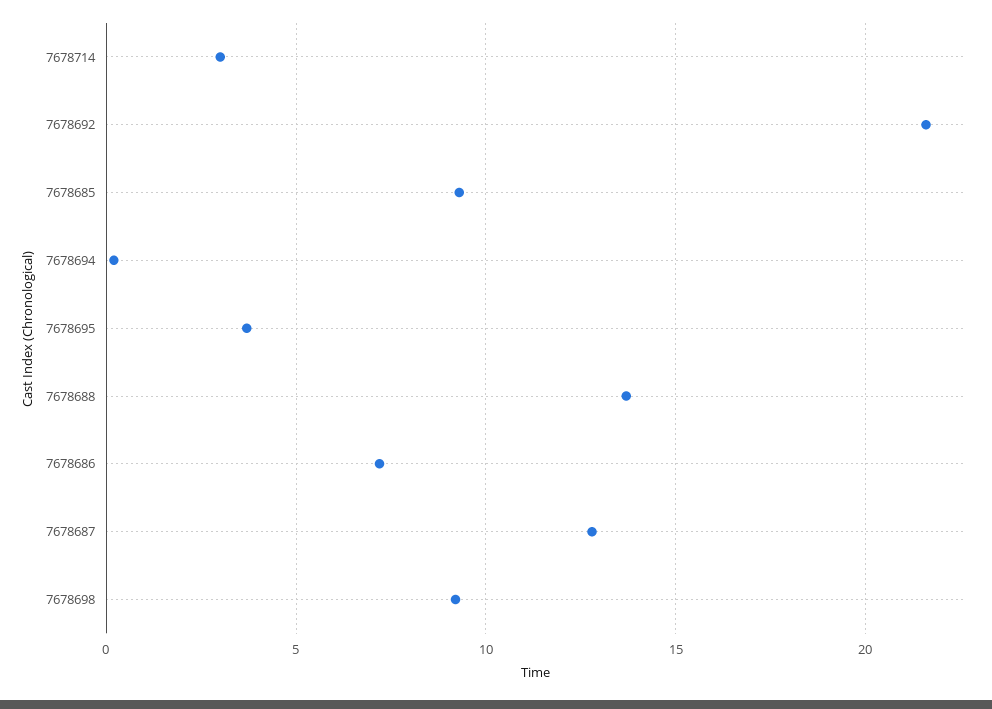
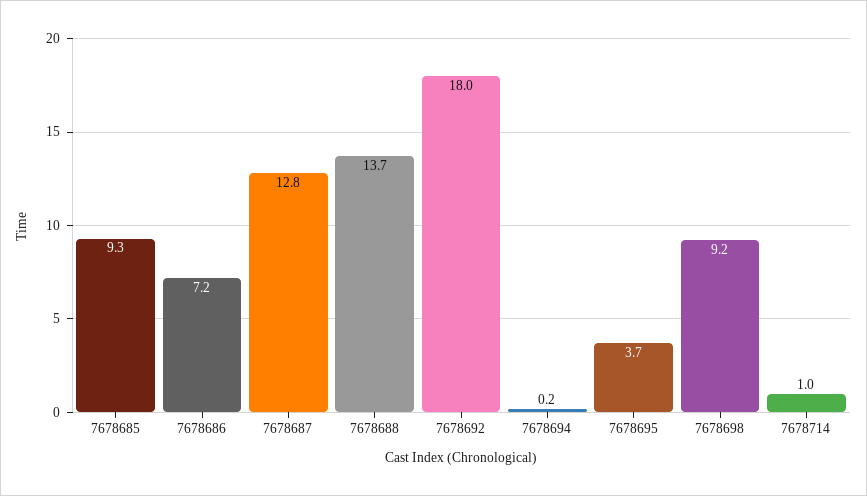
  {
-   "7678714": 3,
+   "7678714": 1,
-   "7678692": 21.5,
+   "7678692": 18,
    "7678685": 9.3,
    "7678694": 0.2,
    "7678695": 3.7,
    "7678688": 13.7,
    "7678686": 7.2,
    "7678687": 12.8,
    "7678698": 9.2
  }

